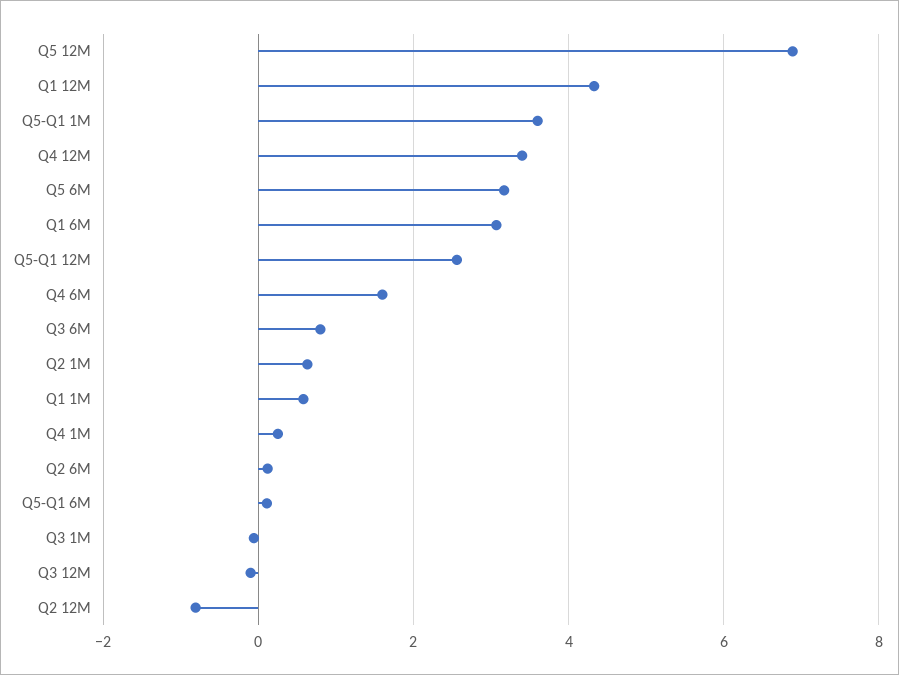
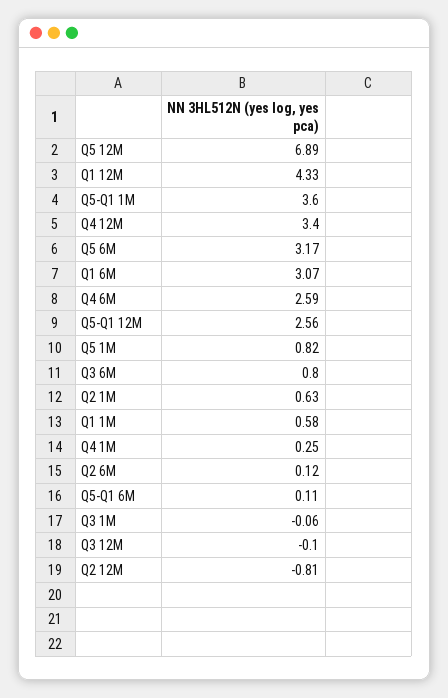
  {
    "Q5 12M": 6.89,
    "Q1 12M": 4.33,
    "Q5-Q1 1M": 3.6,
    "Q4 12M": 3.4,
    "Q5 6M": 3.17,
    "Q1 6M": 3.07,
    "Q5-Q1 12M": 2.56,
-   "Q4 6M": 1.6,
+   "Q4 6M": 2.59,
    "Q3 6M": 0.8,
    "Q2 1M": 0.63,
    "Q1 1M": 0.58,
    "Q4 1M": 0.25,
    "Q2 6M": 0.12,
    "Q5-Q1 6M": 0.11,
    "Q3 1M": -0.06,
    "Q3 12M": -0.1,
-   "Q2 12M": -0.81
+   "Q2 12M": -0.81,
+   "Q5 1M": 0.82
  }

